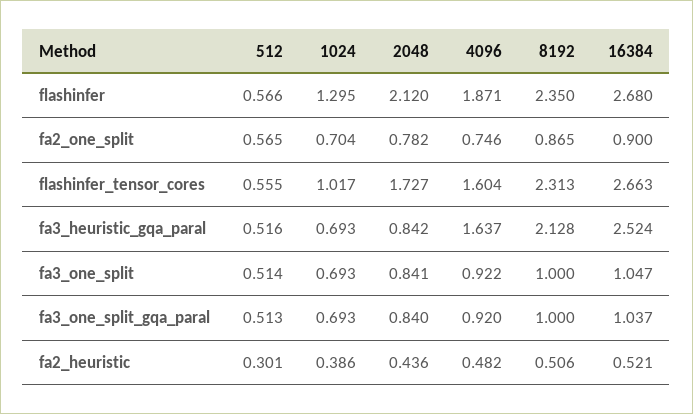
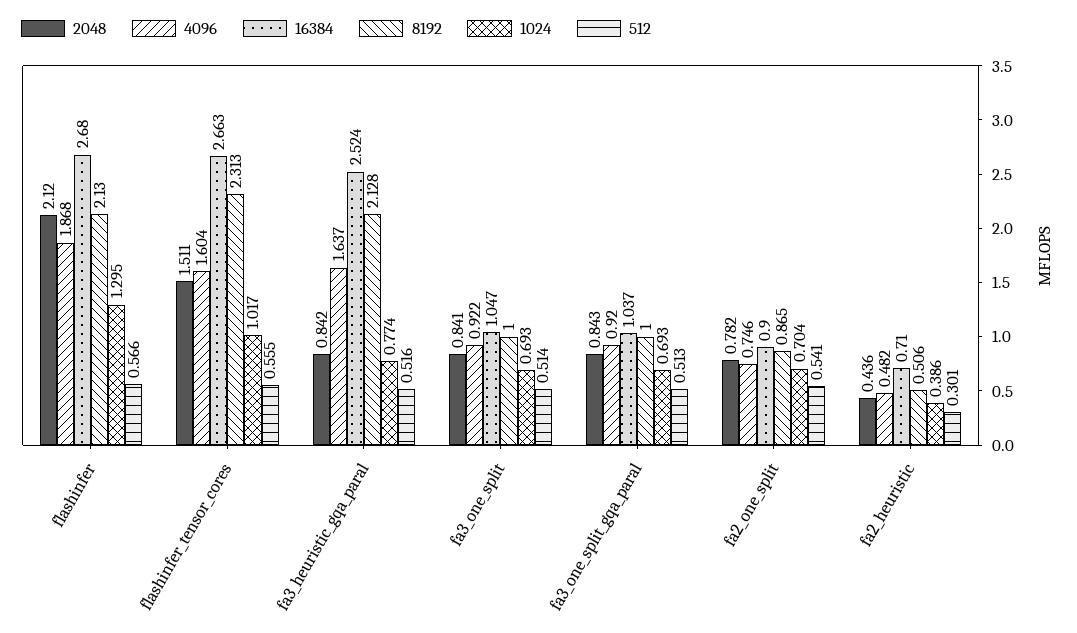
  {
    "512": {
      "flashinfer": 0.566,
-     "fa2_one_split": 0.565,
+     "fa2_one_split": 0.541,
      "flashinfer_tensor_cores": 0.555,
      "fa3_heuristic_gqa_paral": 0.516,
      "fa3_one_split": 0.514,
      "fa3_one_split_gqa_paral": 0.513,
      "fa2_heuristic": 0.301
    },
    "1024": {
      "flashinfer": 1.295,
      "fa2_one_split": 0.704,
      "flashinfer_tensor_cores": 1.017,
-     "fa3_heuristic_gqa_paral": 0.693,
+     "fa3_heuristic_gqa_paral": 0.774,
      "fa3_one_split": 0.693,
      "fa3_one_split_gqa_paral": 0.693,
      "fa2_heuristic": 0.386
    },
    "2048": {
      "flashinfer": 2.12,
      "fa2_one_split": 0.782,
-     "flashinfer_tensor_cores": 1.727,
+     "flashinfer_tensor_cores": 1.511,
      "fa3_heuristic_gqa_paral": 0.842,
      "fa3_one_split": 0.841,
-     "fa3_one_split_gqa_paral": 0.84,
+     "fa3_one_split_gqa_paral": 0.843,
      "fa2_heuristic": 0.436
    },
    "4096": {
-     "flashinfer": 1.871,
+     "flashinfer": 1.868,
      "fa2_one_split": 0.746,
      "flashinfer_tensor_cores": 1.604,
      "fa3_heuristic_gqa_paral": 1.637,
      "fa3_one_split": 0.922,
      "fa3_one_split_gqa_paral": 0.92,
      "fa2_heuristic": 0.482
    },
    "8192": {
-     "flashinfer": 2.35,
+     "flashinfer": 2.13,
      "fa2_one_split": 0.865,
      "flashinfer_tensor_cores": 2.313,
      "fa3_heuristic_gqa_paral": 2.128,
      "fa3_one_split": 1,
      "fa3_one_split_gqa_paral": 1,
      "fa2_heuristic": 0.506
    },
    "16384": {
      "flashinfer": 2.68,
      "fa2_one_split": 0.9,
      "flashinfer_tensor_cores": 2.663,
      "fa3_heuristic_gqa_paral": 2.524,
      "fa3_one_split": 1.047,
      "fa3_one_split_gqa_paral": 1.037,
-     "fa2_heuristic": 0.521
+     "fa2_heuristic": 0.71
    }
  }

